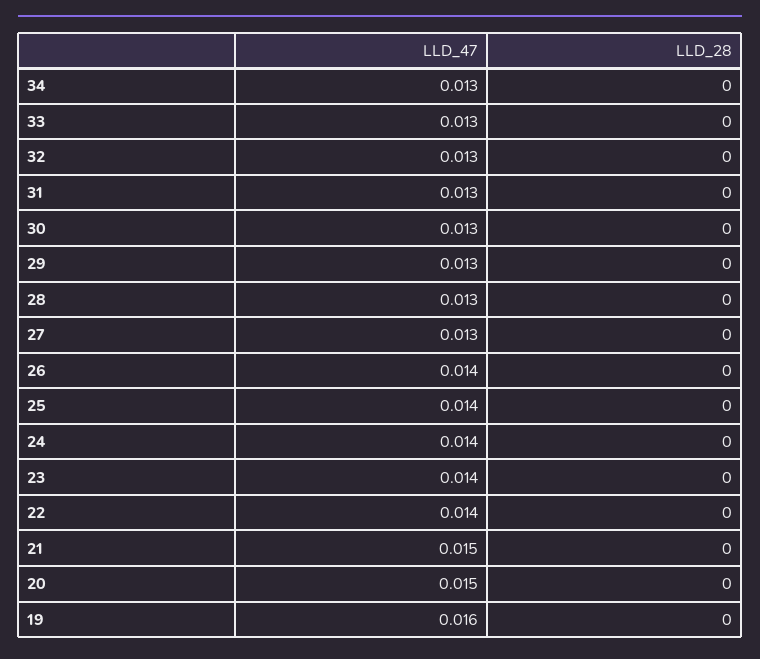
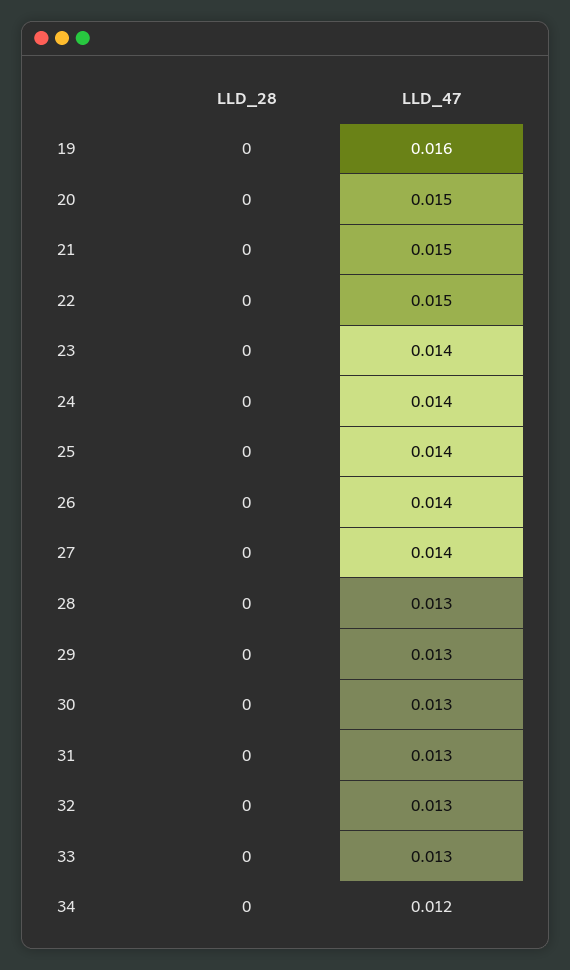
  {
    "LLD_47": {
-     "34": 0.013,
+     "34": 0.012,
      "33": 0.013,
      "32": 0.013,
      "31": 0.013,
      "30": 0.013,
      "29": 0.013,
      "28": 0.013,
-     "27": 0.013,
+     "27": 0.014,
      "26": 0.014,
      "25": 0.014,
      "24": 0.014,
      "23": 0.014,
-     "22": 0.014,
+     "22": 0.015,
      "21": 0.015,
      "20": 0.015,
      "19": 0.016
    },
    "LLD_28": {
      "34": 0,
      "33": 0,
      "32": 0,
      "31": 0,
      "30": 0,
      "29": 0,
      "28": 0,
      "27": 0,
      "26": 0,
      "25": 0,
      "24": 0,
      "23": 0,
      "22": 0,
      "21": 0,
      "20": 0,
      "19": 0
    }
  }

